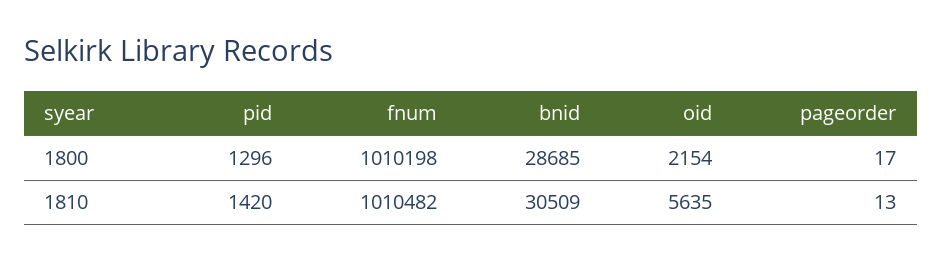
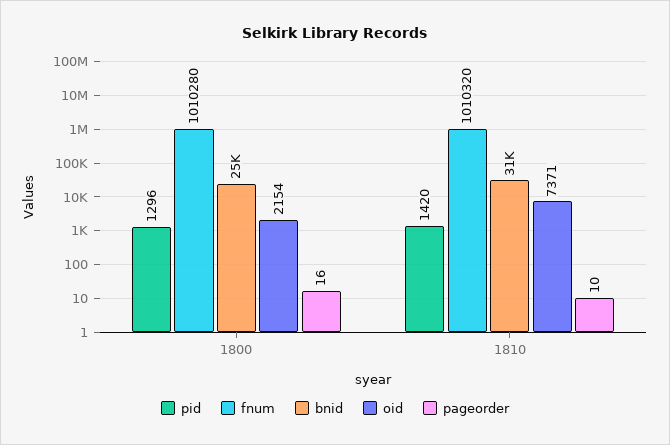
  {
    "pid": {
      "1800": 1296,
      "1810": 1420
    },
    "fnum": {
-     "1800": 1010198,
+     "1800": 1010280,
-     "1810": 1010482
+     "1810": 1010320
    },
    "bnid": {
-     "1800": 28685,
+     "1800": 25000,
      "1810": 30509
    },
    "oid": {
      "1800": 2154,
-     "1810": 5635
+     "1810": 7371
    },
    "pageorder": {
-     "1800": 17,
+     "1800": 16,
-     "1810": 13
+     "1810": 10
    }
  }

